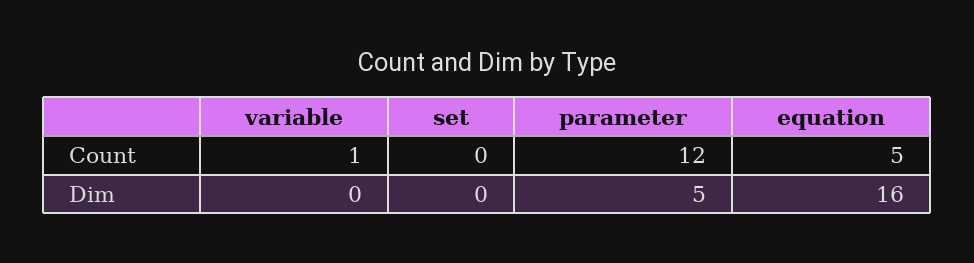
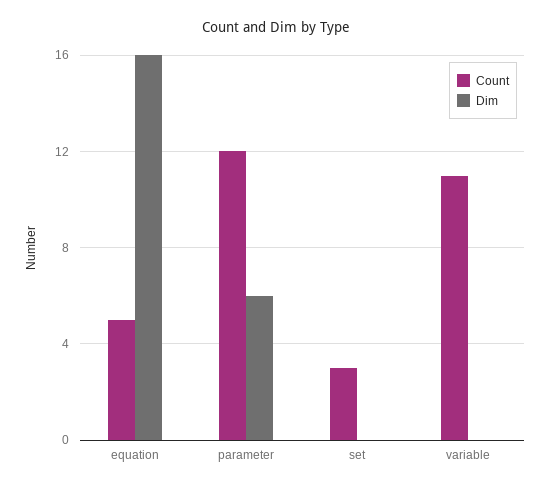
  {
    "Count": {
-     "variable": 1,
+     "variable": 11,
-     "set": 0,
+     "set": 3,
      "parameter": 12,
      "equation": 5
    },
    "Dim": {
      "variable": 0,
      "set": 0,
-     "parameter": 5,
+     "parameter": 6,
      "equation": 16
    }
  }

